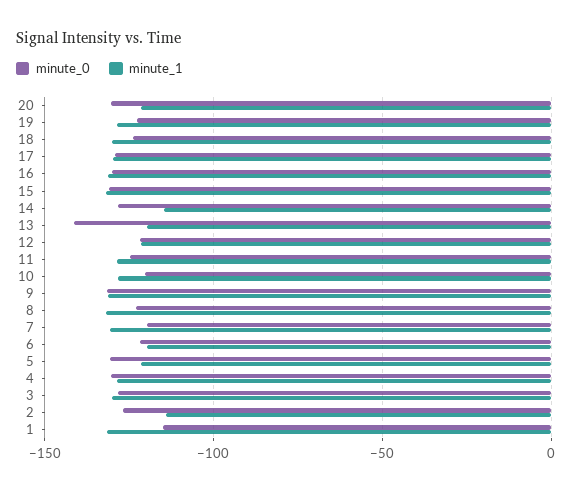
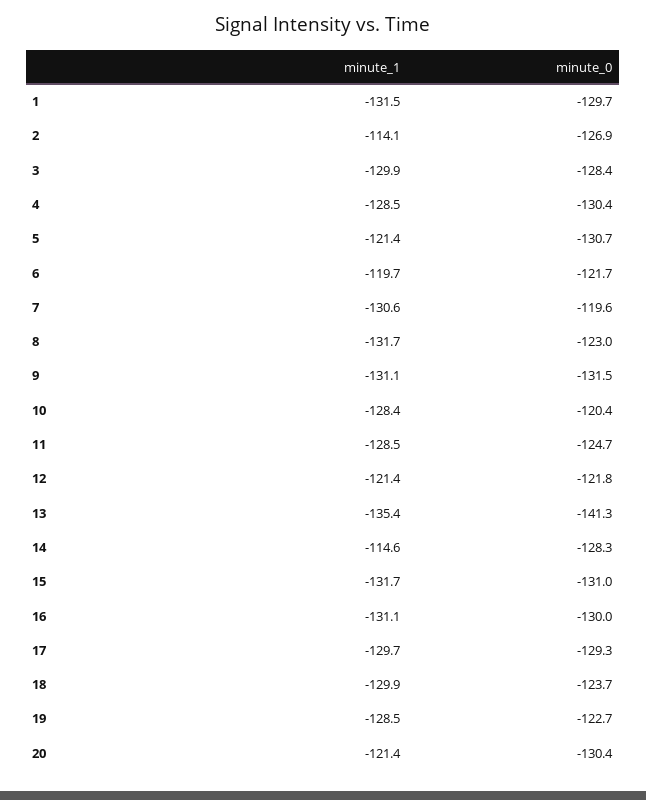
  {
    "minute_0": {
      "20": -130.4,
      "19": -122.7,
      "18": -123.7,
      "17": -129.3,
      "16": -130,
      "15": -131,
      "14": -128.3,
      "13": -141.3,
      "12": -121.8,
      "11": -124.7,
      "10": -120.4,
      "9": -131.5,
      "8": -123,
      "7": -119.6,
      "6": -121.7,
      "5": -130.7,
      "4": -130.4,
      "3": -128.4,
      "2": -126.9,
-     "1": -115
+     "1": -129.7
    },
    "minute_1": {
      "20": -121.4,
      "19": -128.5,
      "18": -129.9,
      "17": -129.7,
      "16": -131.1,
      "15": -131.7,
      "14": -114.6,
-     "13": -120,
+     "13": -135.4,
      "12": -121.4,
      "11": -128.5,
      "10": -128.4,
      "9": -131.1,
      "8": -131.7,
      "7": -130.6,
      "6": -119.7,
      "5": -121.4,
      "4": -128.5,
      "3": -129.9,
      "2": -114.1,
      "1": -131.5
    }
  }

